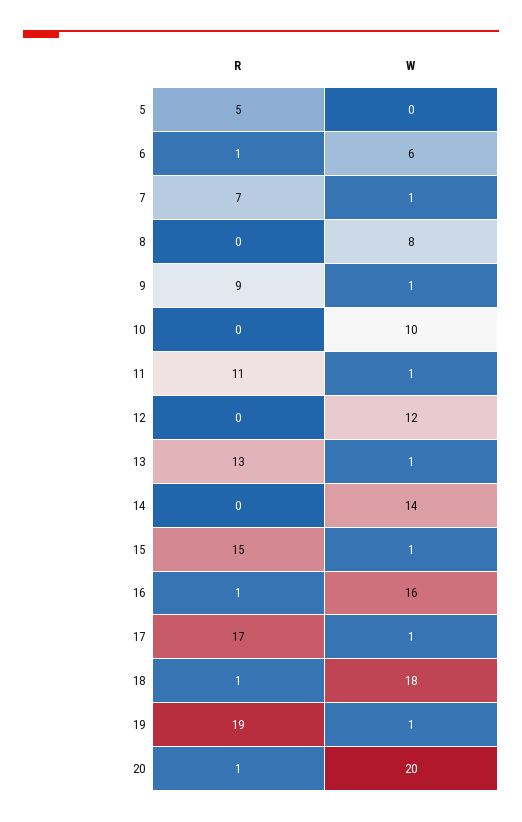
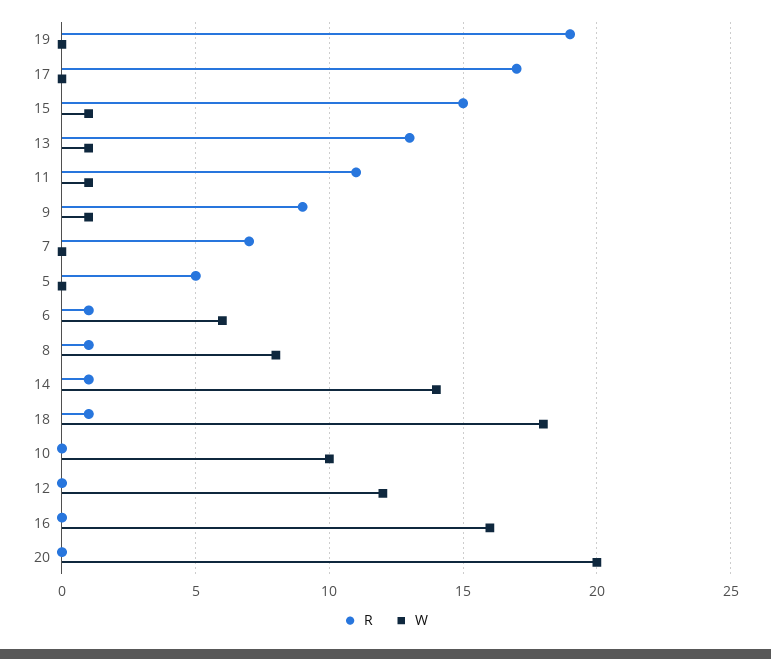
  {
    "R": {
      "5": 5,
      "6": 1,
      "7": 7,
-     "8": 0,
+     "8": 1,
      "9": 9,
      "10": 0,
      "11": 11,
      "12": 0,
      "13": 13,
-     "14": 0,
+     "14": 1,
      "15": 15,
-     "16": 1,
+     "16": 0,
      "17": 17,
      "18": 1,
      "19": 19,
-     "20": 1
+     "20": 0
    },
    "W": {
      "5": 0,
      "6": 6,
-     "7": 1,
+     "7": 0,
      "8": 8,
      "9": 1,
      "10": 10,
      "11": 1,
      "12": 12,
      "13": 1,
      "14": 14,
      "15": 1,
      "16": 16,
-     "17": 1,
+     "17": 0,
      "18": 18,
-     "19": 1,
+     "19": 0,
      "20": 20
    }
  }

